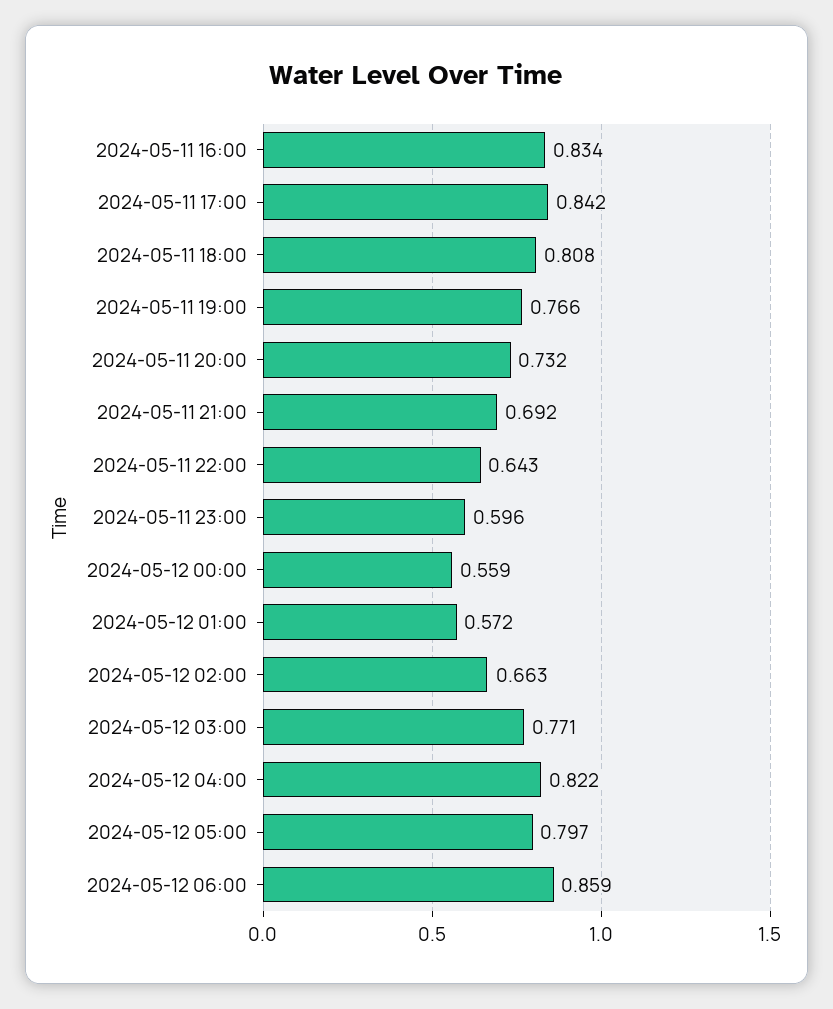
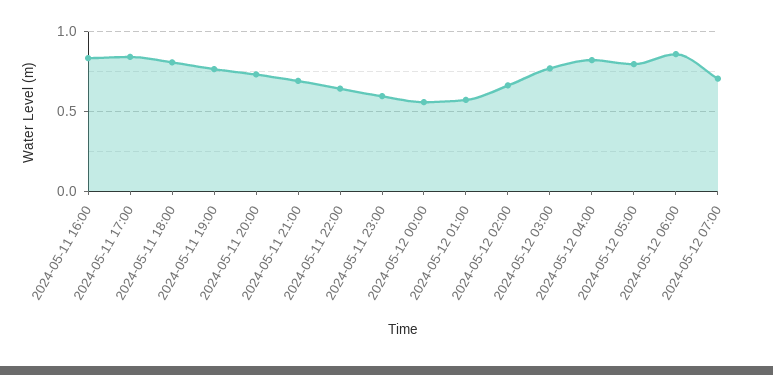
  {
    "2024-05-11 16:00": 0.834,
    "2024-05-11 17:00": 0.842,
    "2024-05-11 18:00": 0.808,
    "2024-05-11 19:00": 0.766,
    "2024-05-11 20:00": 0.732,
    "2024-05-11 21:00": 0.692,
    "2024-05-11 22:00": 0.643,
    "2024-05-11 23:00": 0.596,
    "2024-05-12 00:00": 0.559,
    "2024-05-12 01:00": 0.572,
    "2024-05-12 02:00": 0.663,
    "2024-05-12 03:00": 0.771,
    "2024-05-12 04:00": 0.822,
    "2024-05-12 05:00": 0.797,
-   "2024-05-12 06:00": 0.859
+   "2024-05-12 06:00": 0.859,
+   "2024-05-12 07:00": 0.7
  }

